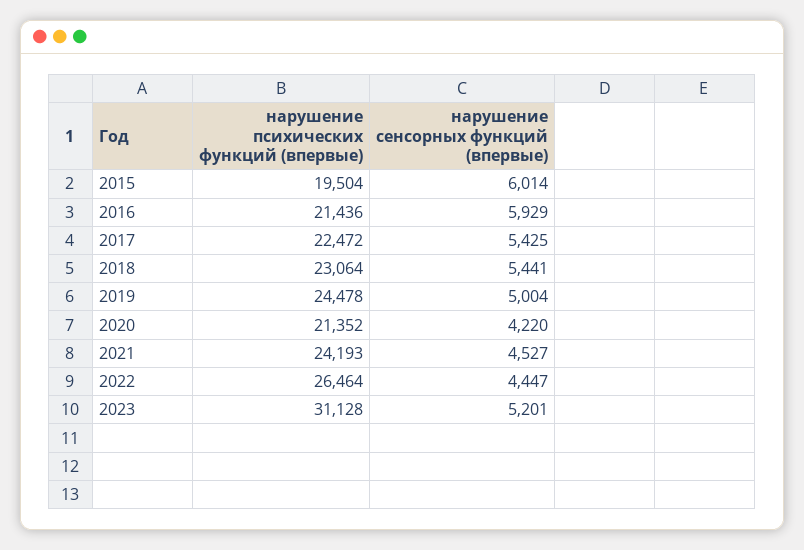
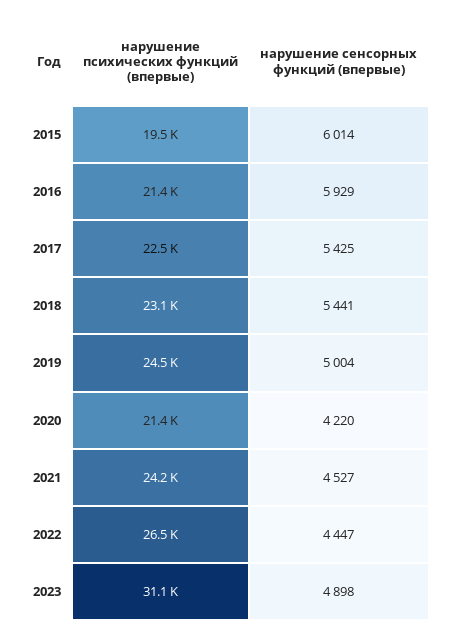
  {
    "нарушение психических функций (впервые)": {
      "2015": 19504,
      "2016": 21436,
      "2017": 22472,
      "2018": 23064,
      "2019": 24478,
      "2020": 21352,
      "2021": 24193,
      "2022": 26464,
      "2023": 31128
    },
    "нарушение сенсорных функций (впервые)": {
      "2015": 6014,
      "2016": 5929,
      "2017": 5425,
      "2018": 5441,
      "2019": 5004,
      "2020": 4220,
      "2021": 4527,
      "2022": 4447,
-     "2023": 5201
+     "2023": 4898
    }
  }

